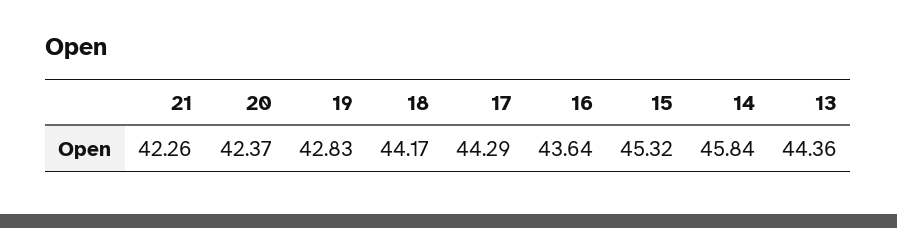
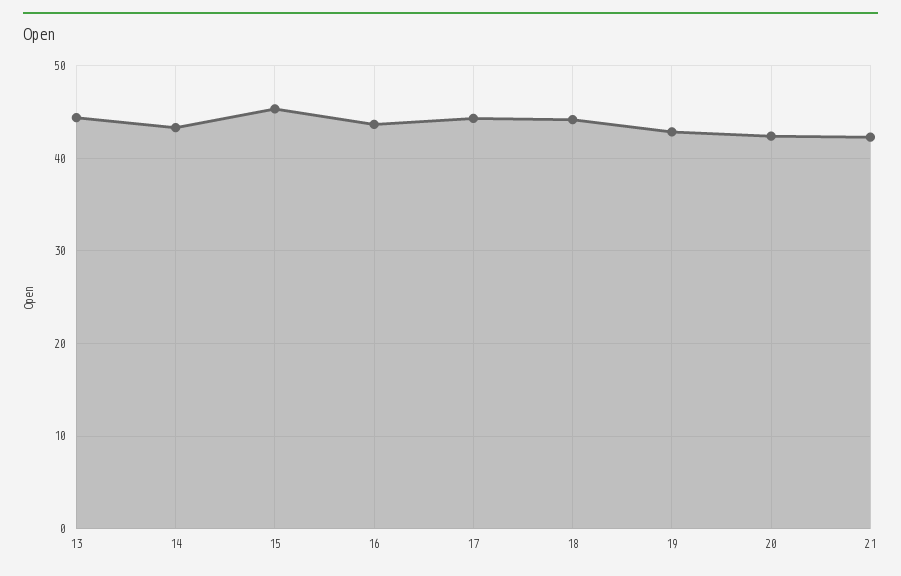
  {
    "21": 42.26,
    "20": 42.37,
    "19": 42.83,
    "18": 44.17,
    "17": 44.29,
    "16": 43.64,
    "15": 45.32,
-   "14": 45.84,
+   "14": 43,
    "13": 44.36
  }

